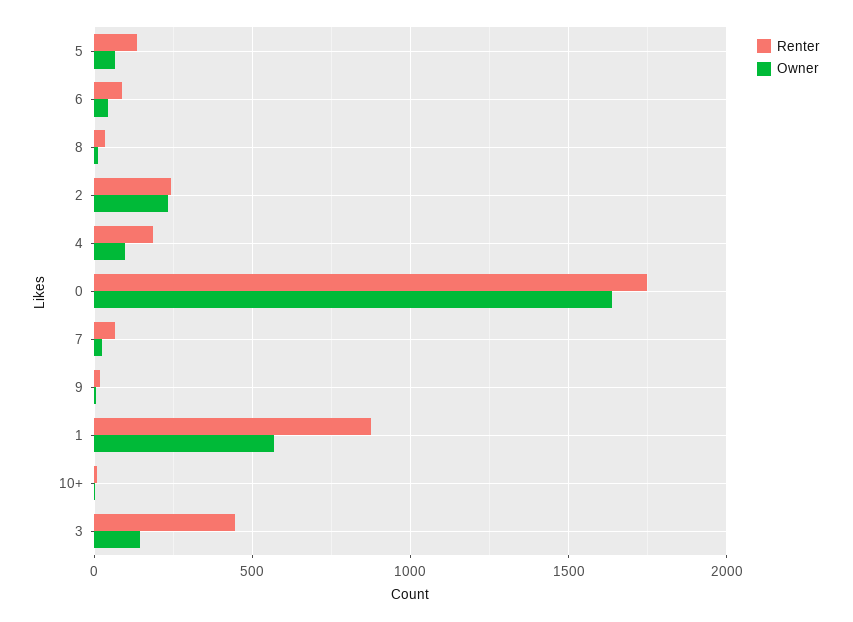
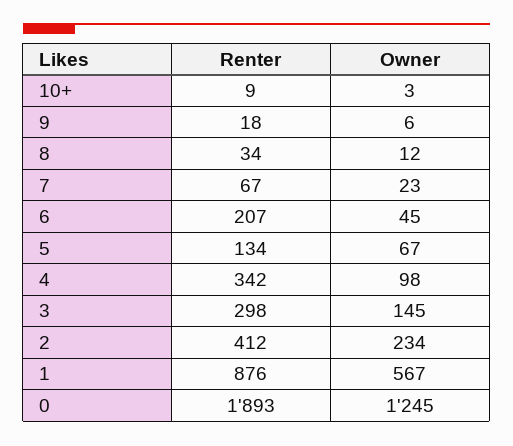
  {
    "Renter": {
      "5": 134,
-     "6": 100,
+     "6": 207,
      "8": 34,
-     "2": 250,
+     "2": 412,
-     "4": 200,
+     "4": 342,
-     "0": 1750,
+     "0": 1893,
      "7": 67,
      "9": 18,
      "1": 876,
      "10+": 9,
-     "3": 450
+     "3": 298
    },
    "Owner": {
      "5": 67,
      "6": 45,
      "8": 12,
      "2": 234,
      "4": 98,
-     "0": 1650,
+     "0": 1245,
      "7": 23,
      "9": 6,
      "1": 567,
      "10+": 3,
      "3": 145
    }
  }

